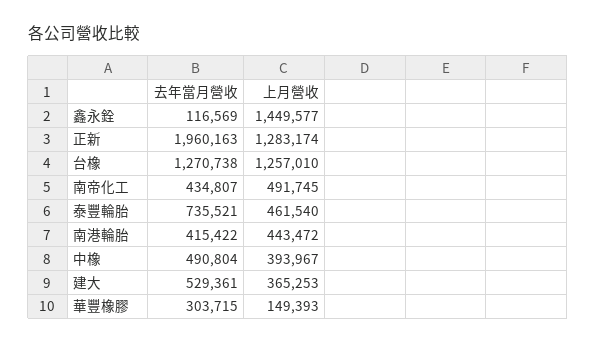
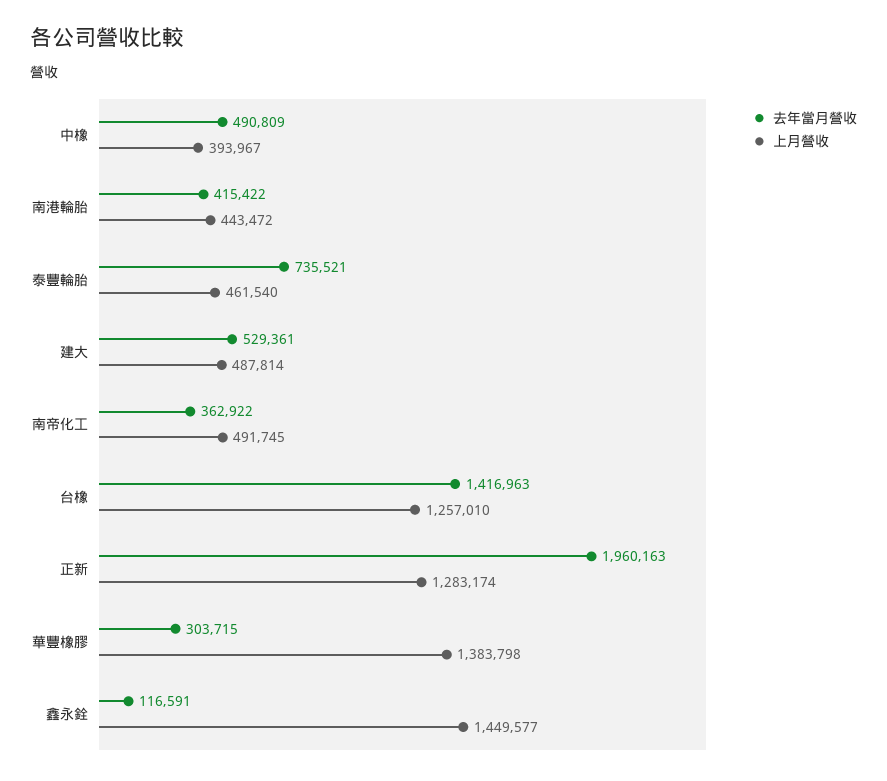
  {
    "去年當月營收": {
-     "鑫永銓": 116569,
+     "鑫永銓": 116591,
      "正新": 1960163,
-     "台橡": 1270738,
+     "台橡": 1416963,
-     "南帝化工": 434807,
+     "南帝化工": 362922,
      "泰豐輪胎": 735521,
      "南港輪胎": 415422,
-     "中橡": 490804,
+     "中橡": 490809,
      "建大": 529361,
      "華豐橡膠": 303715
    },
    "上月營收": {
      "鑫永銓": 1449577,
      "正新": 1283174,
      "台橡": 1257010,
      "南帝化工": 491745,
      "泰豐輪胎": 461540,
      "南港輪胎": 443472,
      "中橡": 393967,
-     "建大": 365253,
+     "建大": 487814,
-     "華豐橡膠": 149393
+     "華豐橡膠": 1383798
    }
  }

